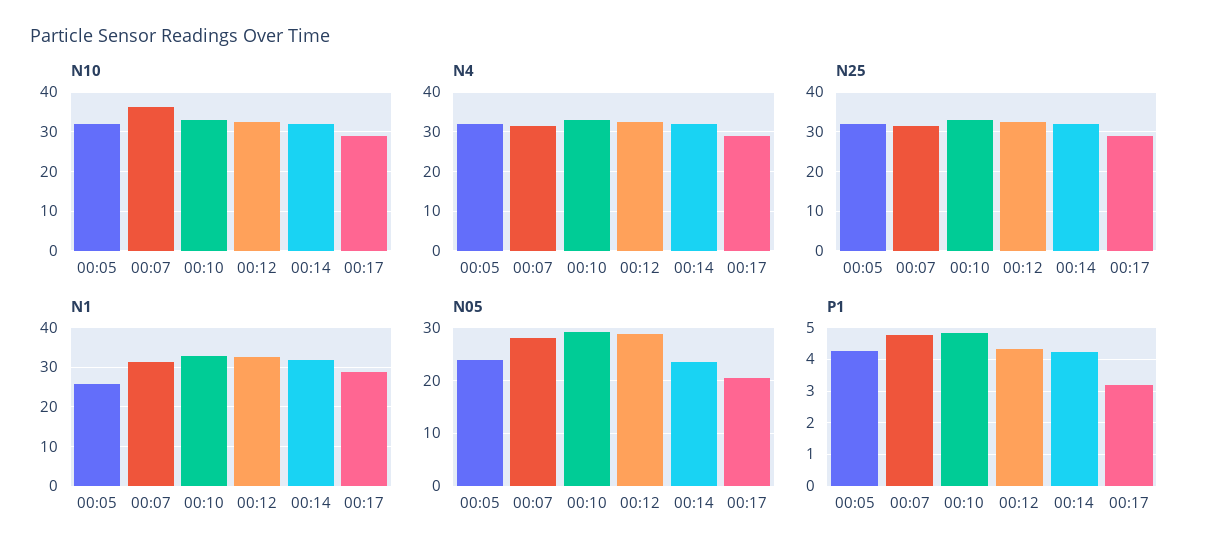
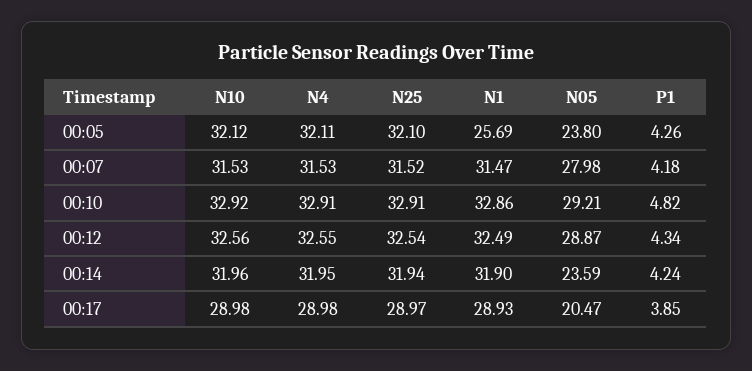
  {
    "N10": {
      "00:05": 32.12,
-     "00:07": 36,
+     "00:07": 31.53,
      "00:10": 32.92,
      "00:12": 32.56,
      "00:14": 31.96,
      "00:17": 28.98
    },
    "N4": {
      "00:05": 32.11,
      "00:07": 31.53,
      "00:10": 32.91,
      "00:12": 32.55,
      "00:14": 31.95,
      "00:17": 28.98
    },
    "N25": {
      "00:05": 32.1,
      "00:07": 31.52,
      "00:10": 32.91,
      "00:12": 32.54,
      "00:14": 31.94,
      "00:17": 28.97
    },
    "N1": {
      "00:05": 25.69,
      "00:07": 31.47,
      "00:10": 32.86,
      "00:12": 32.49,
      "00:14": 31.9,
      "00:17": 28.93
    },
    "N05": {
      "00:05": 23.8,
      "00:07": 27.98,
      "00:10": 29.21,
      "00:12": 28.87,
      "00:14": 23.59,
      "00:17": 20.47
    },
    "P1": {
      "00:05": 4.26,
-     "00:07": 4.8,
+     "00:07": 4.18,
      "00:10": 4.82,
      "00:12": 4.34,
      "00:14": 4.24,
-     "00:17": 3.2
+     "00:17": 3.85
    }
  }

